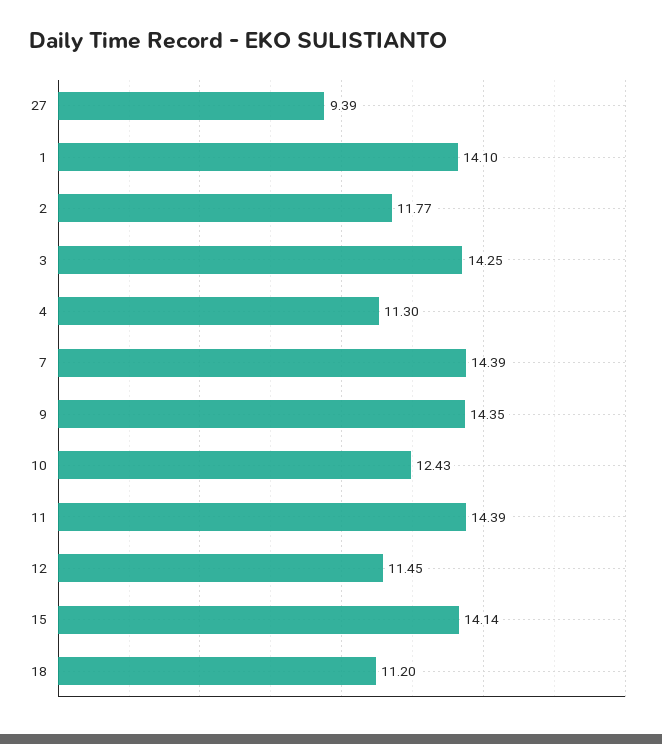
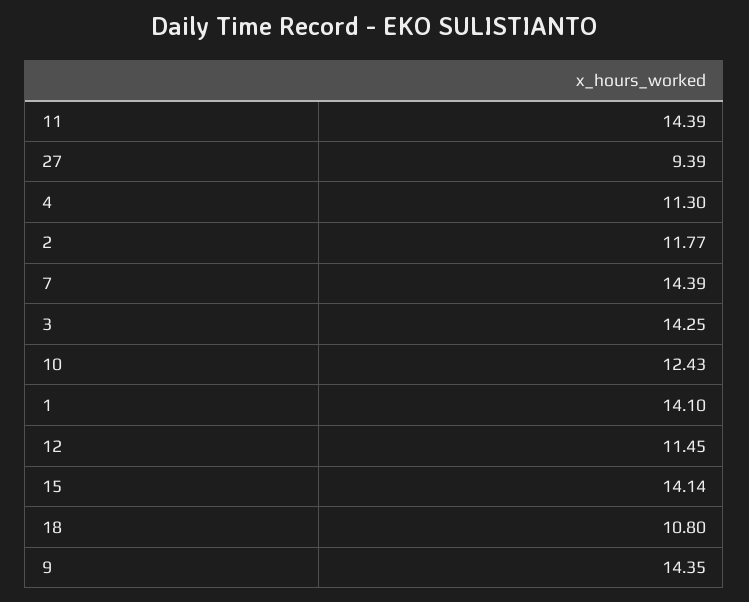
  {
    "27": 9.39,
    "1": 14.1,
    "2": 11.77,
    "3": 14.25,
    "4": 11.3,
    "7": 14.39,
    "9": 14.35,
    "10": 12.43,
    "11": 14.39,
    "12": 11.45,
    "15": 14.14,
-   "18": 11.2
+   "18": 10.8
  }

